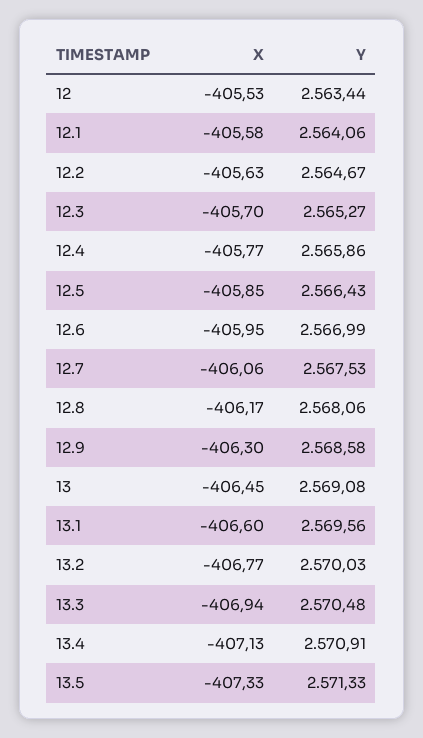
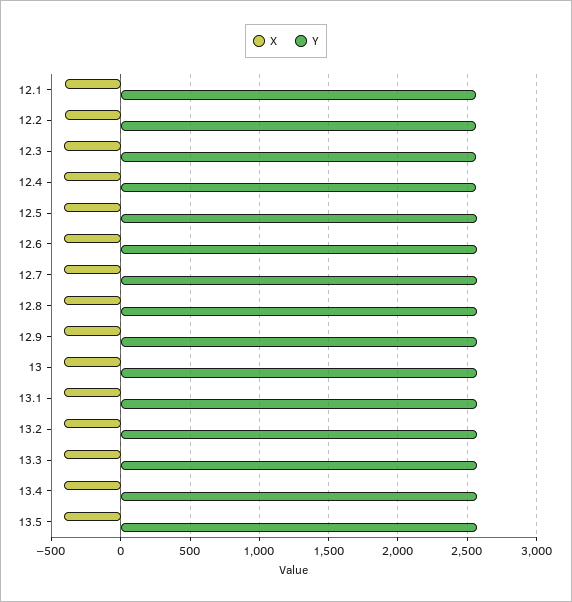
  {
    "X": {
-     "12": -405.53,
      "12.1": -405.58,
      "12.2": -405.63,
      "12.3": -405.7,
      "12.4": -405.77,
      "12.5": -405.85,
      "12.6": -405.95,
      "12.7": -406.06,
      "12.8": -406.17,
      "12.9": -406.3,
      "13": -406.45,
      "13.1": -406.6,
      "13.2": -406.77,
      "13.3": -406.94,
      "13.4": -407.13,
      "13.5": -407.33
    },
    "Y": {
-     "12": 2563.44,
      "12.1": 2564.06,
      "12.2": 2564.67,
      "12.3": 2565.27,
      "12.4": 2565.86,
      "12.5": 2566.43,
      "12.6": 2566.99,
      "12.7": 2567.53,
      "12.8": 2568.06,
      "12.9": 2568.58,
      "13": 2569.08,
      "13.1": 2569.56,
      "13.2": 2570.03,
      "13.3": 2570.48,
      "13.4": 2570.91,
      "13.5": 2571.33
    }
  }

